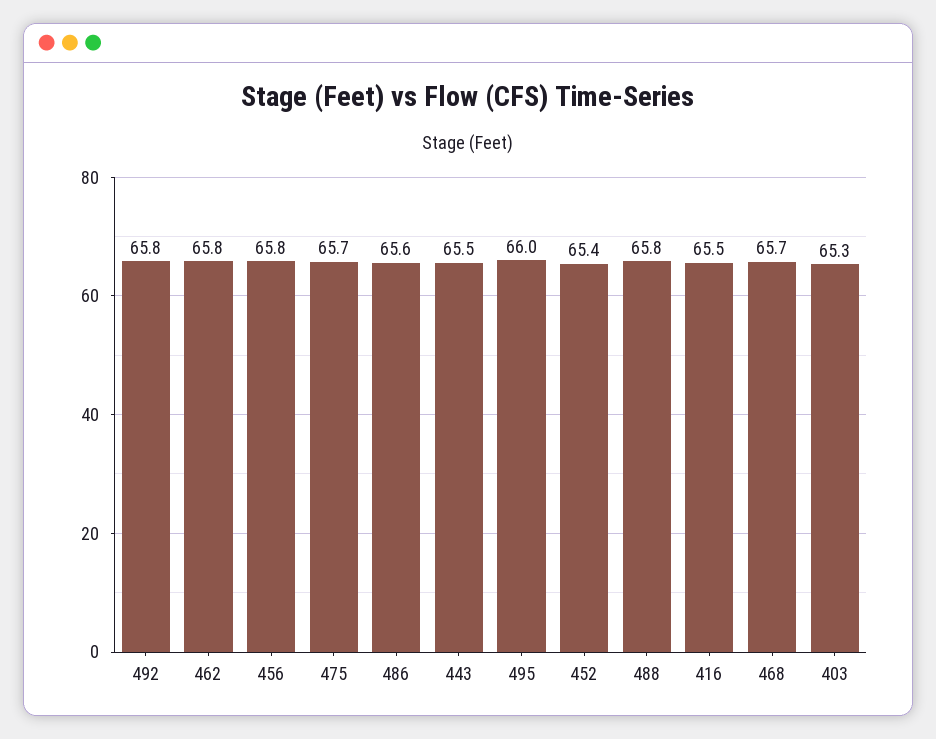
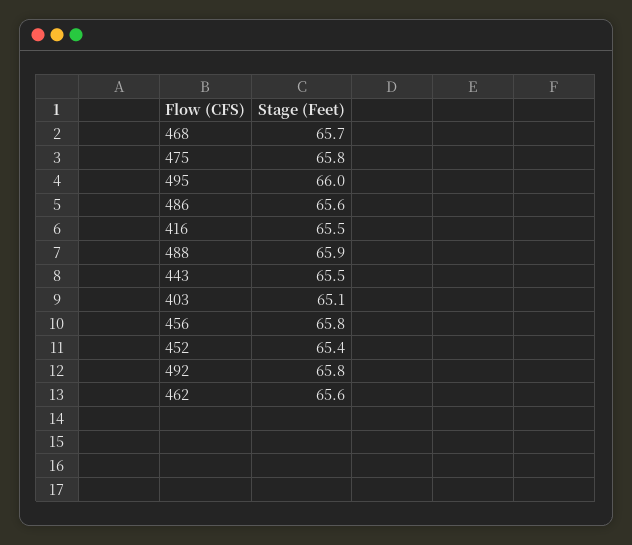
  {
    "492": 65.8,
-   "462": 65.8,
+   "462": 65.6,
    "456": 65.8,
-   "475": 65.7,
+   "475": 65.8,
    "486": 65.6,
    "443": 65.5,
    "495": 66,
    "452": 65.4,
-   "488": 65.8,
+   "488": 65.9,
    "416": 65.5,
    "468": 65.7,
-   "403": 65.3
+   "403": 65.1
  }

